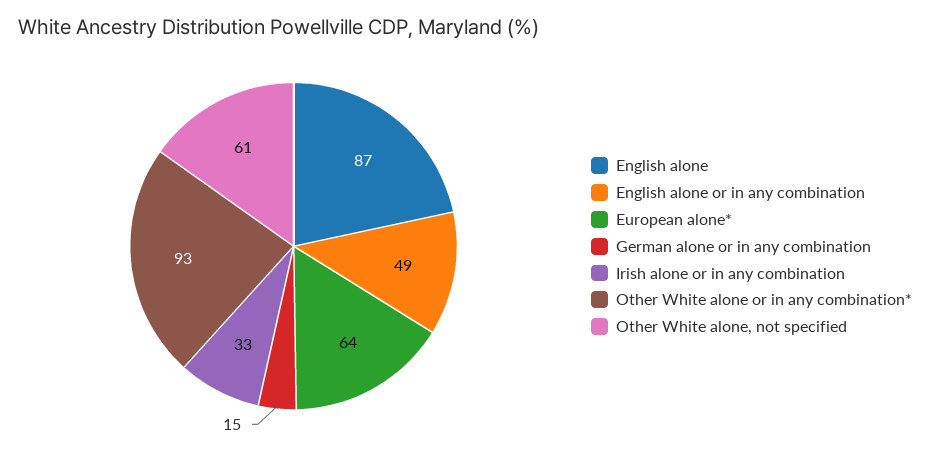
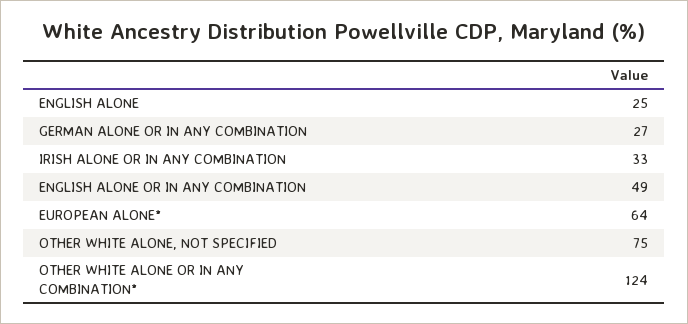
  {
-   "English alone": 87,
+   "English alone": 25,
    "English alone or in any combination": 49,
    "European alone*": 64,
-   "German alone or in any combination": 15,
+   "German alone or in any combination": 27,
    "Irish alone or in any combination": 33,
-   "Other White alone or in any combination*": 93,
+   "Other White alone or in any combination*": 124,
-   "Other White alone, not specified": 61
+   "Other White alone, not specified": 75
  }

